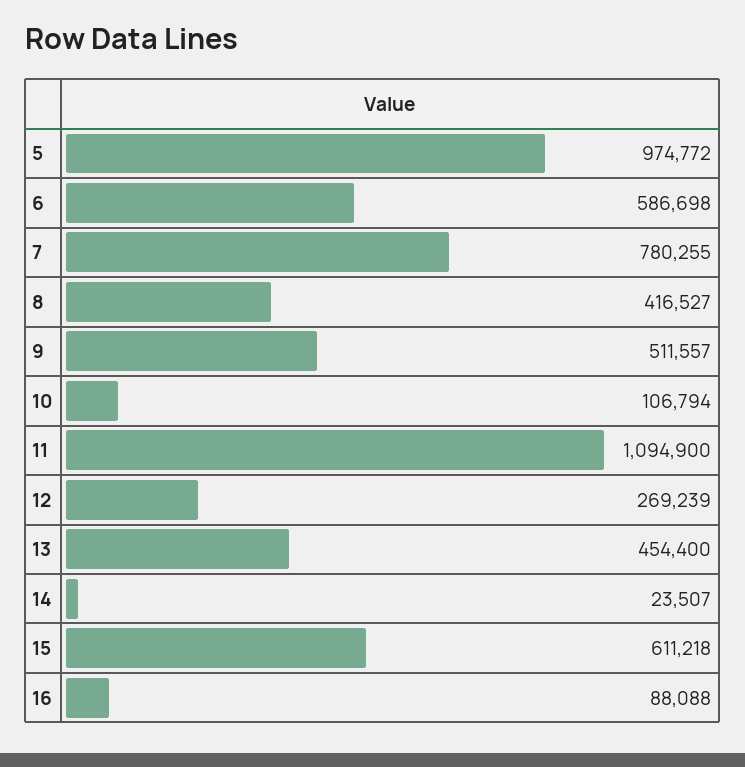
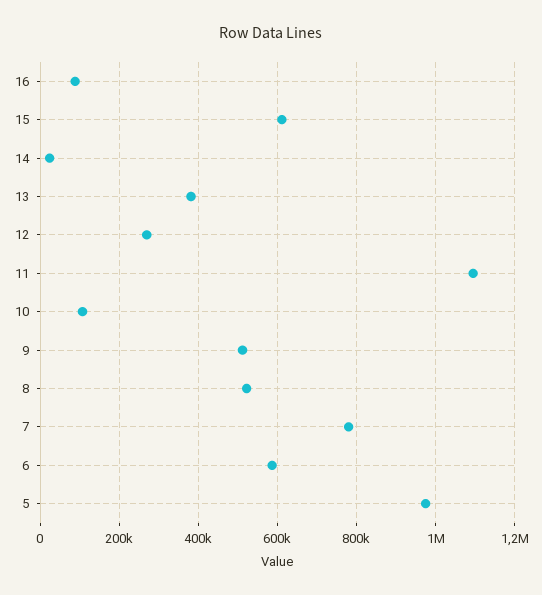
  {
    "5": 974772,
    "6": 586698,
    "7": 780255,
-   "8": 416527,
+   "8": 520000,
    "9": 511557,
    "10": 106794,
    "11": 1094900,
    "12": 269239,
-   "13": 454400,
+   "13": 380000,
    "14": 23507,
    "15": 611218,
    "16": 88088
  }

